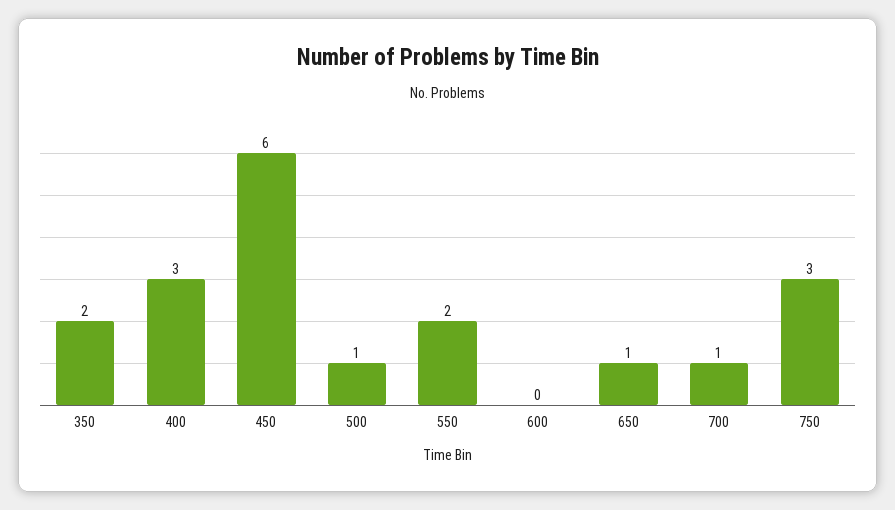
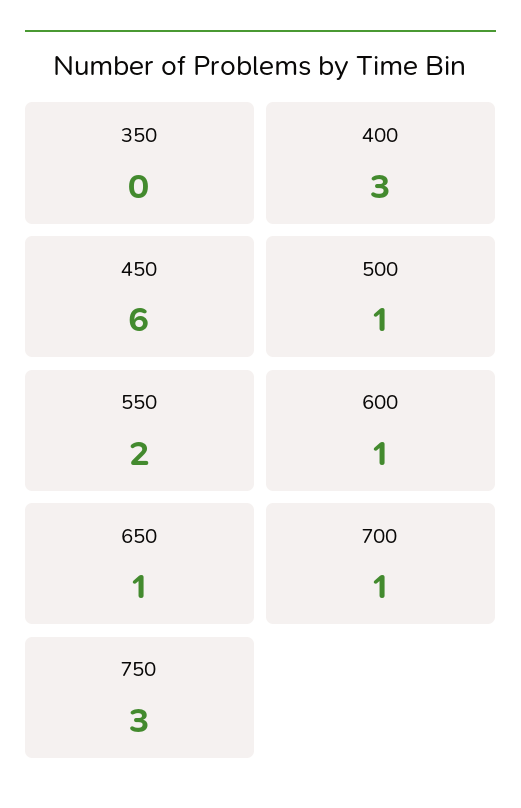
  {
-   "350": 2,
+   "350": 0,
    "400": 3,
    "450": 6,
    "500": 1,
    "550": 2,
-   "600": 0,
+   "600": 1,
    "650": 1,
    "700": 1,
    "750": 3
  }

